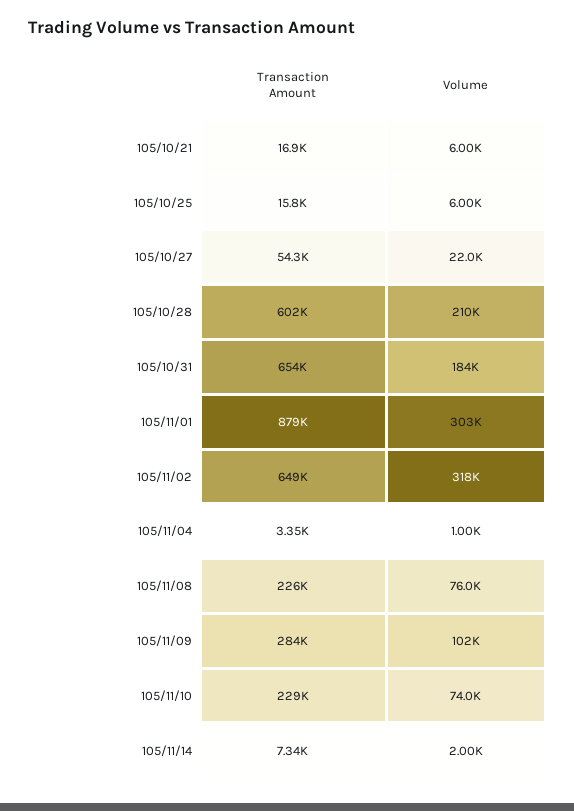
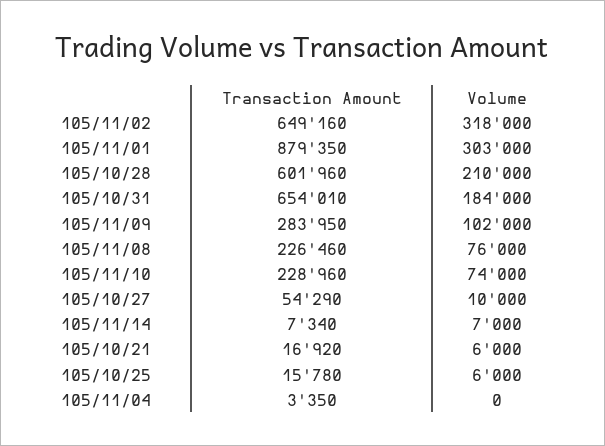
  {
    "Transaction Amount": {
      "105/10/21": 16920,
      "105/10/25": 15780,
      "105/10/27": 54290,
      "105/10/28": 601960,
      "105/10/31": 654010,
      "105/11/01": 879350,
      "105/11/02": 649160,
      "105/11/04": 3350,
      "105/11/08": 226460,
      "105/11/09": 283950,
      "105/11/10": 228960,
      "105/11/14": 7340
    },
    "Volume": {
      "105/10/21": 6000,
      "105/10/25": 6000,
-     "105/10/27": 22000,
+     "105/10/27": 10000,
      "105/10/28": 210000,
      "105/10/31": 184000,
      "105/11/01": 303000,
      "105/11/02": 318000,
-     "105/11/04": 1000,
+     "105/11/04": 0,
      "105/11/08": 76000,
      "105/11/09": 102000,
      "105/11/10": 74000,
-     "105/11/14": 2000
+     "105/11/14": 7000
    }
  }

